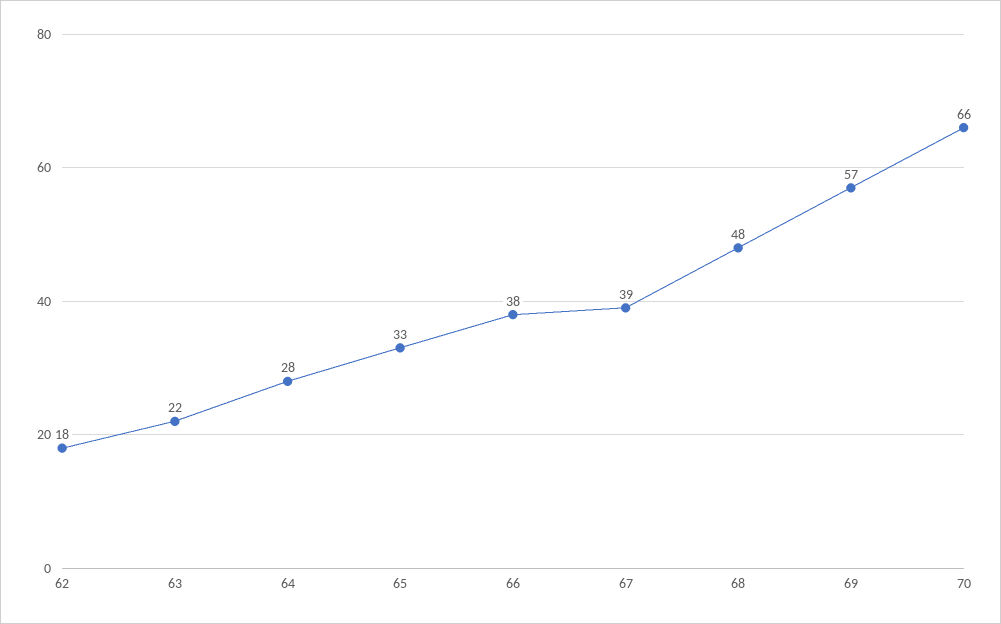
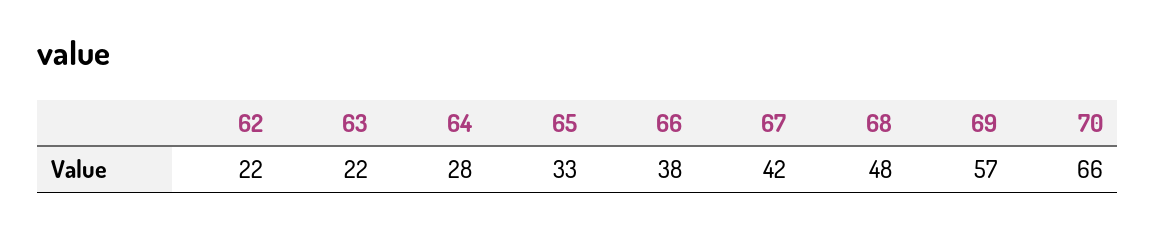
  {
-   "62": 18,
+   "62": 22,
    "63": 22,
    "64": 28,
    "65": 33,
    "66": 38,
-   "67": 39,
+   "67": 42,
    "68": 48,
    "69": 57,
    "70": 66
  }

